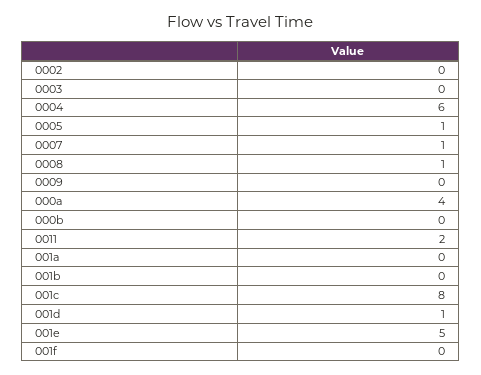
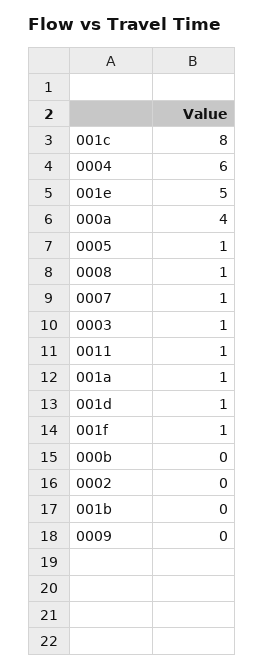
  {
    "0002": 0,
-   "0003": 0,
+   "0003": 1,
    "0004": 6,
    "0005": 1,
    "0007": 1,
    "0008": 1,
    "0009": 0,
    "000a": 4,
    "000b": 0,
-   "0011": 2,
+   "0011": 1,
-   "001a": 0,
+   "001a": 1,
    "001b": 0,
    "001c": 8,
    "001d": 1,
    "001e": 5,
-   "001f": 0
+   "001f": 1
  }

